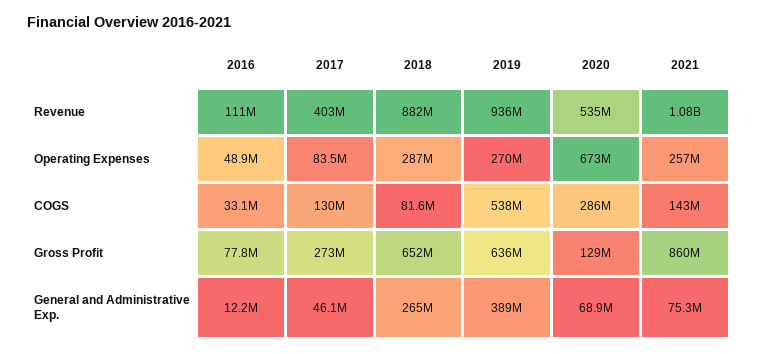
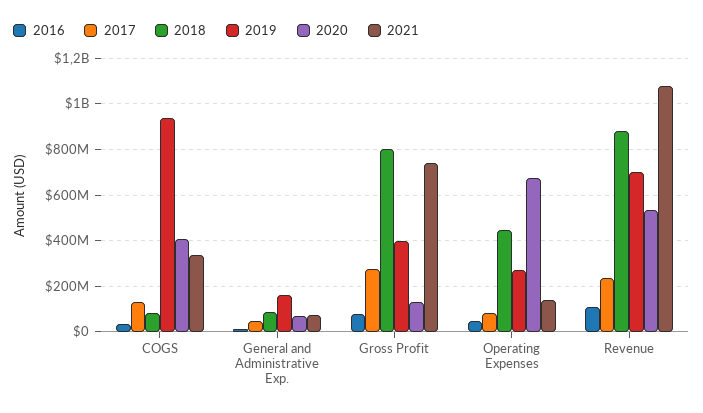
  {
    "2016": {
      "Revenue": 111000000,
      "Operating Expenses": 48900000,
      "COGS": 33100000,
      "Gross Profit": 77800000,
      "General and Administrative Exp.": 12200000
    },
    "2017": {
-     "Revenue": 403000000,
+     "Revenue": 250000000,
      "Operating Expenses": 83500000,
      "COGS": 130000000,
      "Gross Profit": 273000000,
      "General and Administrative Exp.": 46100000
    },
    "2018": {
      "Revenue": 882000000,
-     "Operating Expenses": 287000000,
+     "Operating Expenses": 450000000,
      "COGS": 81600000,
-     "Gross Profit": 652000000,
+     "Gross Profit": 800000000,
-     "General and Administrative Exp.": 265000000
+     "General and Administrative Exp.": 100000000
    },
    "2019": {
-     "Revenue": 936000000,
+     "Revenue": 700000000,
      "Operating Expenses": 270000000,
-     "COGS": 538000000,
+     "COGS": 950000000,
-     "Gross Profit": 636000000,
+     "Gross Profit": 400000000,
-     "General and Administrative Exp.": 389000000
+     "General and Administrative Exp.": 150000000
    },
    "2020": {
      "Revenue": 535000000,
      "Operating Expenses": 673000000,
-     "COGS": 286000000,
+     "COGS": 400000000,
      "Gross Profit": 129000000,
      "General and Administrative Exp.": 68900000
    },
    "2021": {
      "Revenue": 1080000000,
-     "Operating Expenses": 257000000,
+     "Operating Expenses": 150000000,
-     "COGS": 143000000,
+     "COGS": 350000000,
-     "Gross Profit": 860000000,
+     "Gross Profit": 750000000,
      "General and Administrative Exp.": 75300000
    }
  }

